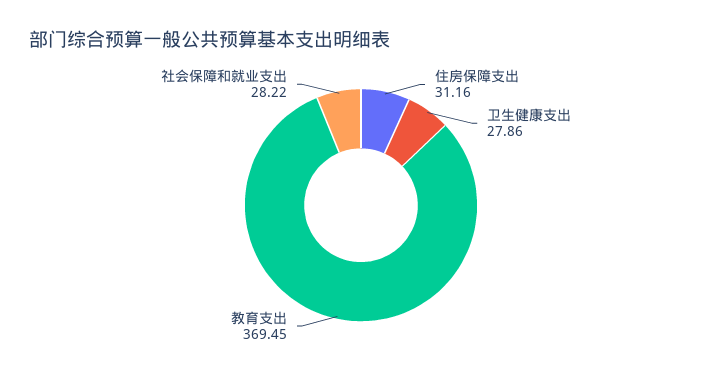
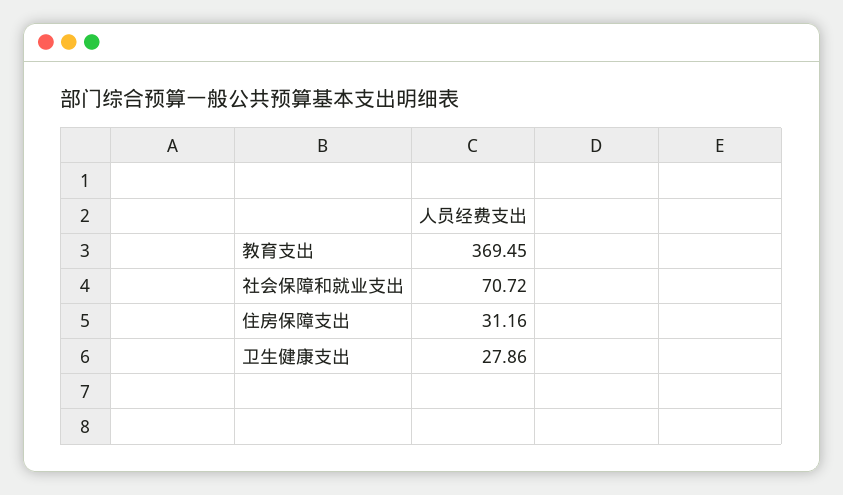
  {
    "住房保障支出": 31.16,
    "卫生健康支出": 27.86,
    "教育支出": 369.45,
-   "社会保障和就业支出": 28.22
+   "社会保障和就业支出": 70.72
  }

